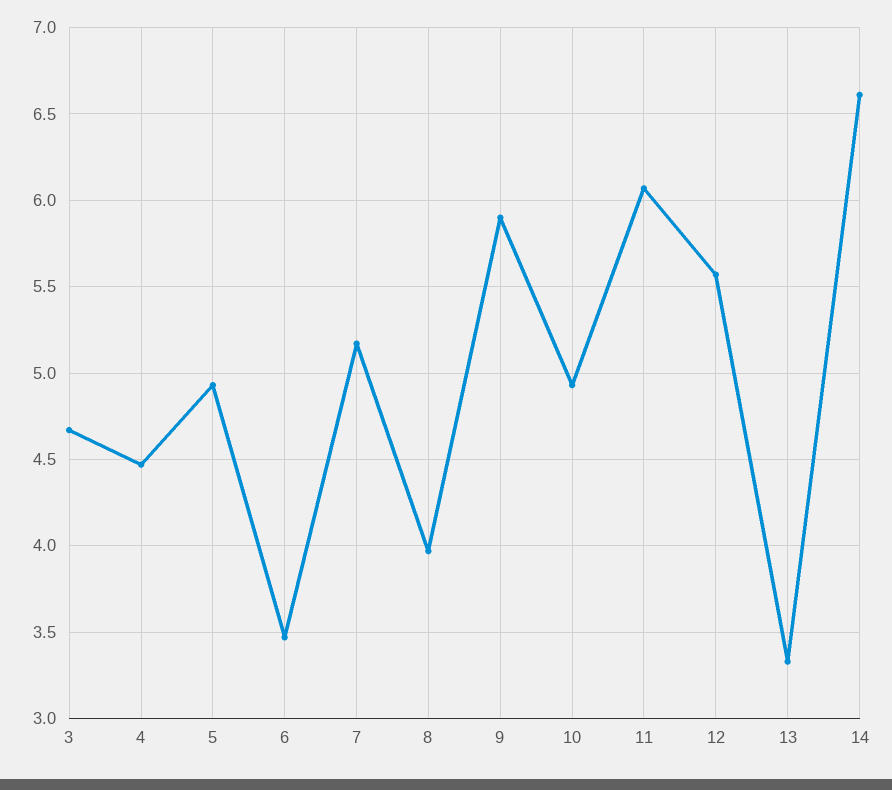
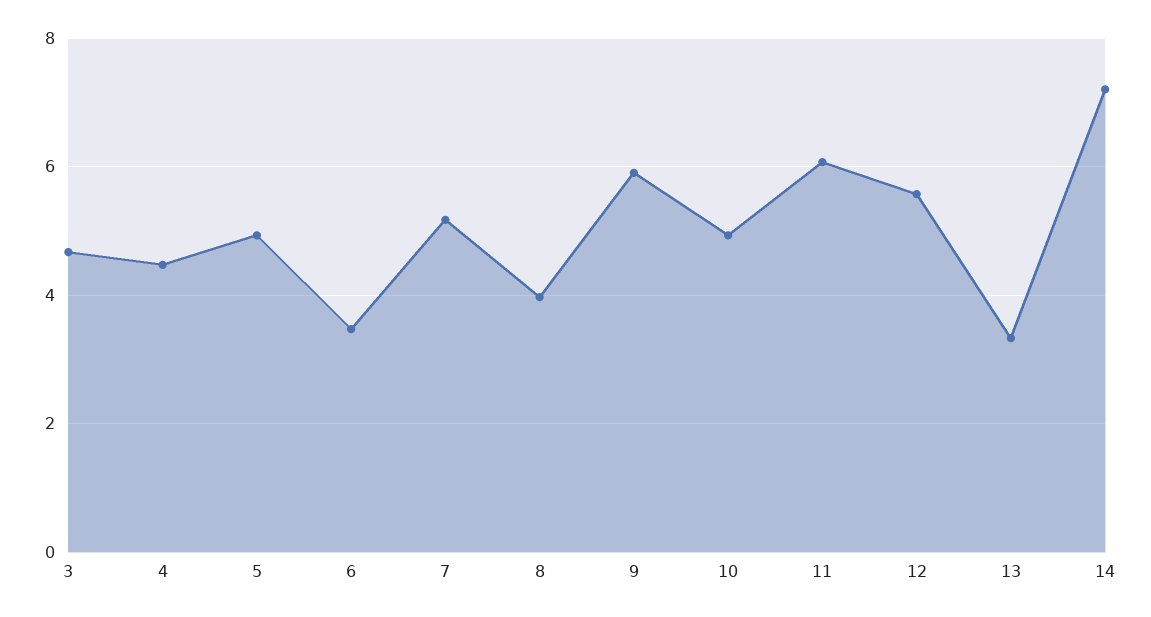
  {
    "3": 4.65,
    "4": 4.45,
    "5": 4.95,
    "6": 3.45,
    "7": 5.15,
    "8": 3.95,
    "9": 5.9,
    "10": 4.95,
    "11": 6.05,
    "12": 5.55,
    "13": 3.35,
-   "14": 6.6
+   "14": 7.2
  }

